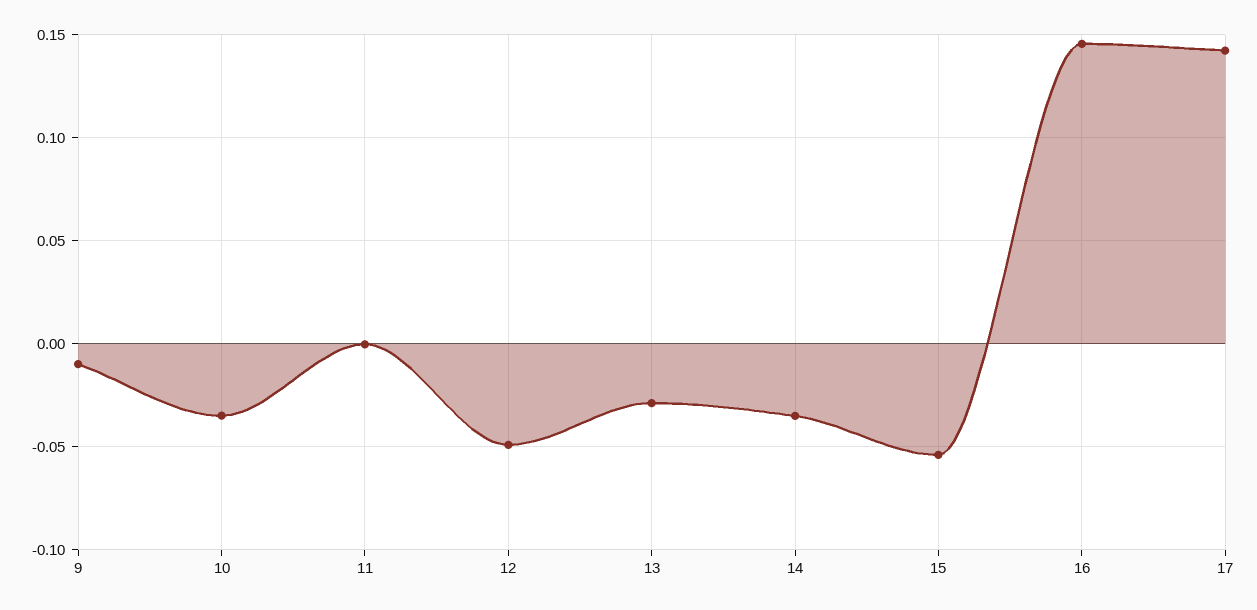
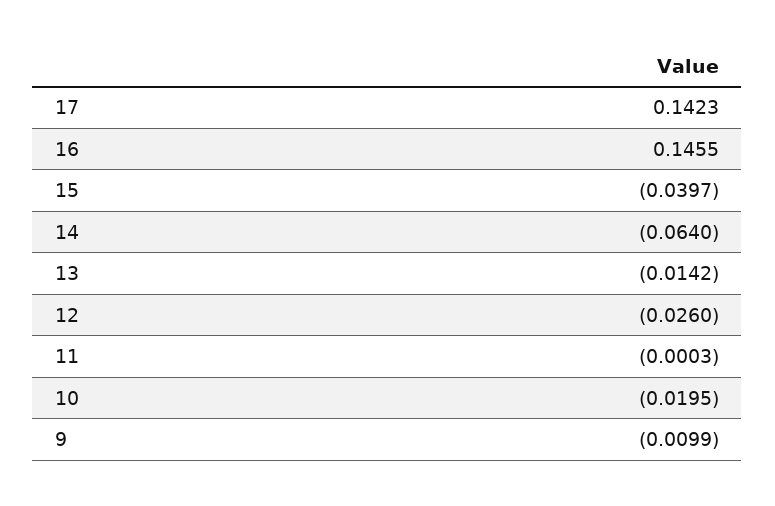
  {
    "9": -0.0099,
-   "10": -0.035,
+   "10": -0.0195,
    "11": -0.0003,
-   "12": -0.05,
+   "12": -0.026,
-   "13": -0.03,
+   "13": -0.0142,
-   "14": -0.035,
+   "14": -0.064,
-   "15": -0.055,
+   "15": -0.0397,
    "16": 0.1455,
    "17": 0.1423
  }

